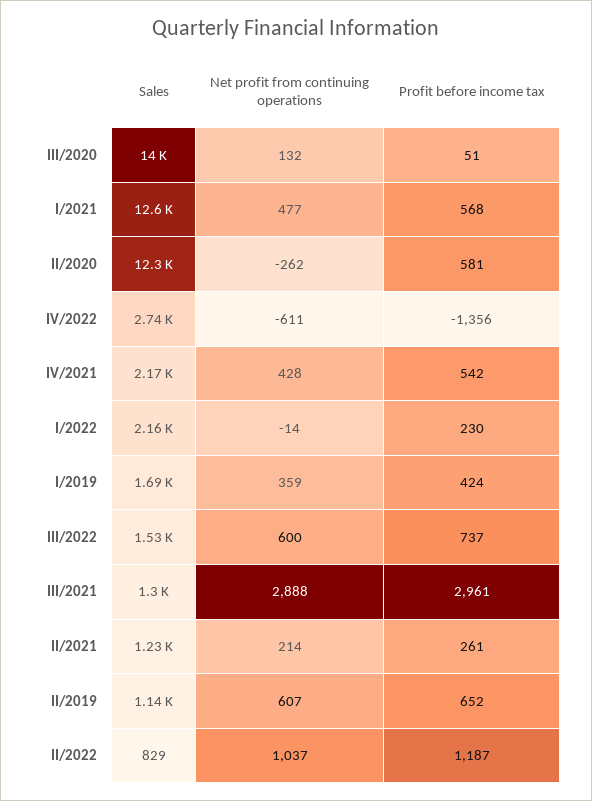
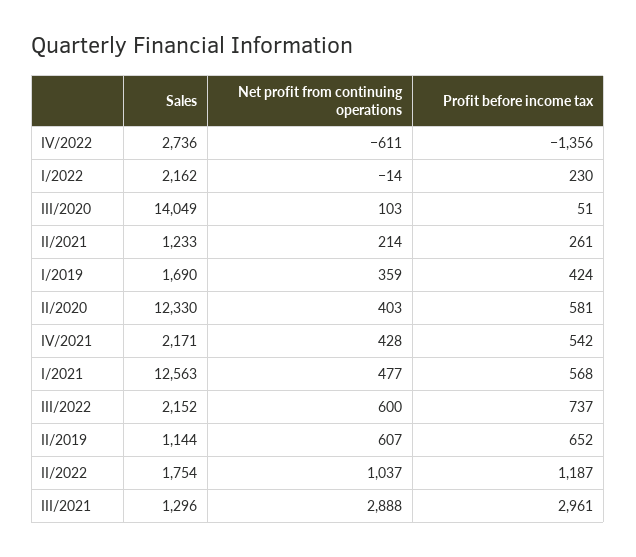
  {
    "Sales": {
      "III/2020": 14049,
      "I/2021": 12563,
      "II/2020": 12330,
      "IV/2022": 2736,
      "IV/2021": 2171,
      "I/2022": 2162,
      "I/2019": 1690,
-     "III/2022": 1530,
+     "III/2022": 2152,
      "III/2021": 1296,
      "II/2021": 1233,
      "II/2019": 1144,
-     "II/2022": 829
+     "II/2022": 1754
    },
    "Net profit from continuing operations": {
-     "III/2020": 132,
+     "III/2020": 103,
      "I/2021": 477,
-     "II/2020": -262,
+     "II/2020": 403,
      "IV/2022": -611,
      "IV/2021": 428,
      "I/2022": -14,
      "I/2019": 359,
      "III/2022": 600,
      "III/2021": 2888,
      "II/2021": 214,
      "II/2019": 607,
      "II/2022": 1037
    },
    "Profit before income tax": {
      "III/2020": 51,
      "I/2021": 568,
      "II/2020": 581,
      "IV/2022": -1356,
      "IV/2021": 542,
      "I/2022": 230,
      "I/2019": 424,
      "III/2022": 737,
      "III/2021": 2961,
      "II/2021": 261,
      "II/2019": 652,
      "II/2022": 1187
    }
  }

